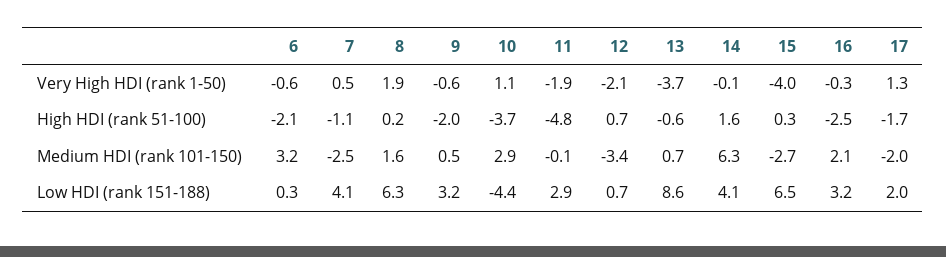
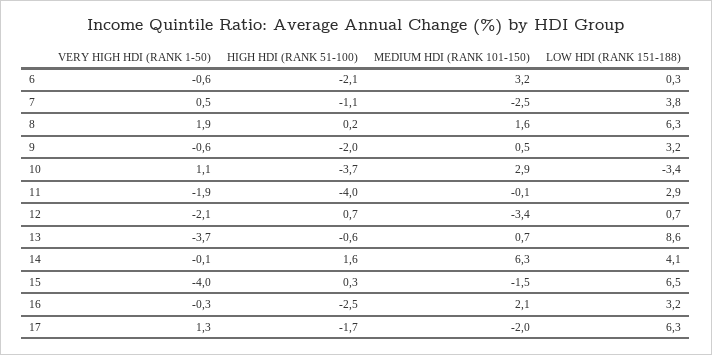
  {
    "6": {
      "Very High HDI (rank 1-50)": -0.6,
      "High HDI (rank 51-100)": -2.1,
      "Medium HDI (rank 101-150)": 3.2,
      "Low HDI (rank 151-188)": 0.3
    },
    "7": {
      "Very High HDI (rank 1-50)": 0.5,
      "High HDI (rank 51-100)": -1.1,
      "Medium HDI (rank 101-150)": -2.5,
-     "Low HDI (rank 151-188)": 4.1
+     "Low HDI (rank 151-188)": 3.8
    },
    "8": {
      "Very High HDI (rank 1-50)": 1.9,
      "High HDI (rank 51-100)": 0.2,
      "Medium HDI (rank 101-150)": 1.6,
      "Low HDI (rank 151-188)": 6.3
    },
    "9": {
      "Very High HDI (rank 1-50)": -0.6,
      "High HDI (rank 51-100)": -2,
      "Medium HDI (rank 101-150)": 0.5,
      "Low HDI (rank 151-188)": 3.2
    },
    "10": {
      "Very High HDI (rank 1-50)": 1.1,
      "High HDI (rank 51-100)": -3.7,
      "Medium HDI (rank 101-150)": 2.9,
-     "Low HDI (rank 151-188)": -4.4
+     "Low HDI (rank 151-188)": -3.4
    },
    "11": {
      "Very High HDI (rank 1-50)": -1.9,
-     "High HDI (rank 51-100)": -4.8,
+     "High HDI (rank 51-100)": -4,
      "Medium HDI (rank 101-150)": -0.1,
      "Low HDI (rank 151-188)": 2.9
    },
    "12": {
      "Very High HDI (rank 1-50)": -2.1,
      "High HDI (rank 51-100)": 0.7,
      "Medium HDI (rank 101-150)": -3.4,
      "Low HDI (rank 151-188)": 0.7
    },
    "13": {
      "Very High HDI (rank 1-50)": -3.7,
      "High HDI (rank 51-100)": -0.6,
      "Medium HDI (rank 101-150)": 0.7,
      "Low HDI (rank 151-188)": 8.6
    },
    "14": {
      "Very High HDI (rank 1-50)": -0.1,
      "High HDI (rank 51-100)": 1.6,
      "Medium HDI (rank 101-150)": 6.3,
      "Low HDI (rank 151-188)": 4.1
    },
    "15": {
      "Very High HDI (rank 1-50)": -4,
      "High HDI (rank 51-100)": 0.3,
-     "Medium HDI (rank 101-150)": -2.7,
+     "Medium HDI (rank 101-150)": -1.5,
      "Low HDI (rank 151-188)": 6.5
    },
    "16": {
      "Very High HDI (rank 1-50)": -0.3,
      "High HDI (rank 51-100)": -2.5,
      "Medium HDI (rank 101-150)": 2.1,
      "Low HDI (rank 151-188)": 3.2
    },
    "17": {
      "Very High HDI (rank 1-50)": 1.3,
      "High HDI (rank 51-100)": -1.7,
      "Medium HDI (rank 101-150)": -2,
-     "Low HDI (rank 151-188)": 2
+     "Low HDI (rank 151-188)": 6.3
    }
  }

